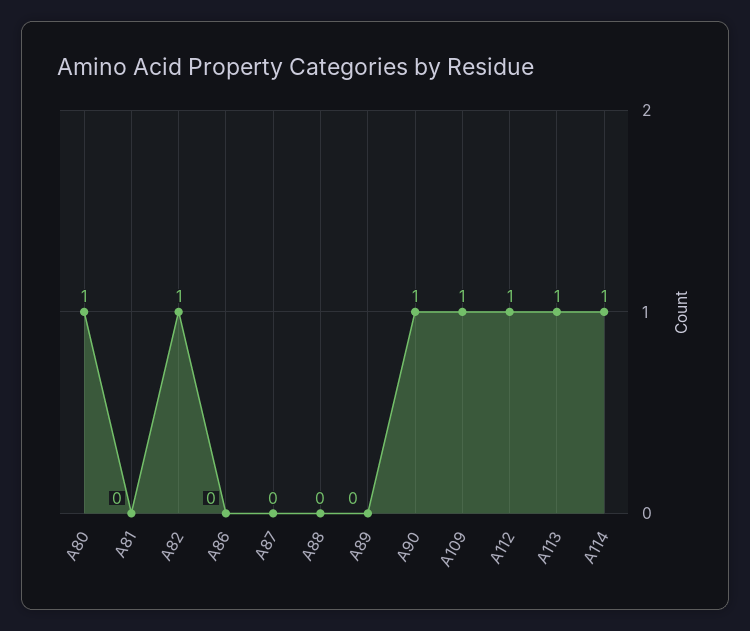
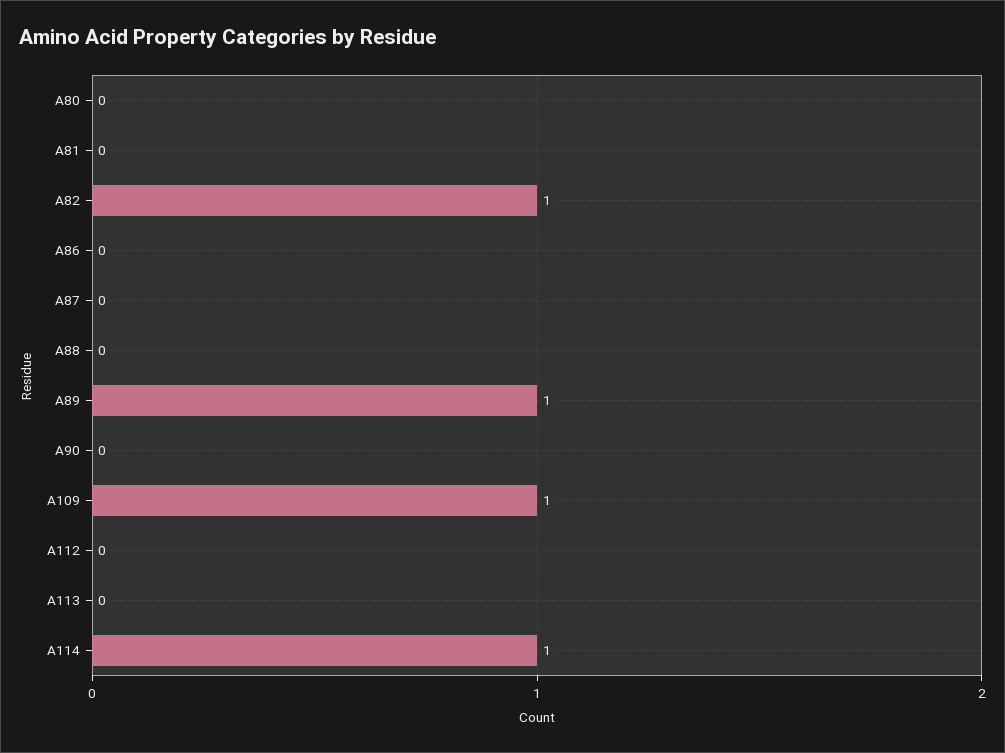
  {
-   "A80": 1,
+   "A80": 0,
    "A81": 0,
    "A82": 1,
    "A86": 0,
    "A87": 0,
    "A88": 0,
-   "A89": 0,
+   "A89": 1,
-   "A90": 1,
+   "A90": 0,
    "A109": 1,
-   "A112": 1,
+   "A112": 0,
-   "A113": 1,
+   "A113": 0,
    "A114": 1
  }

